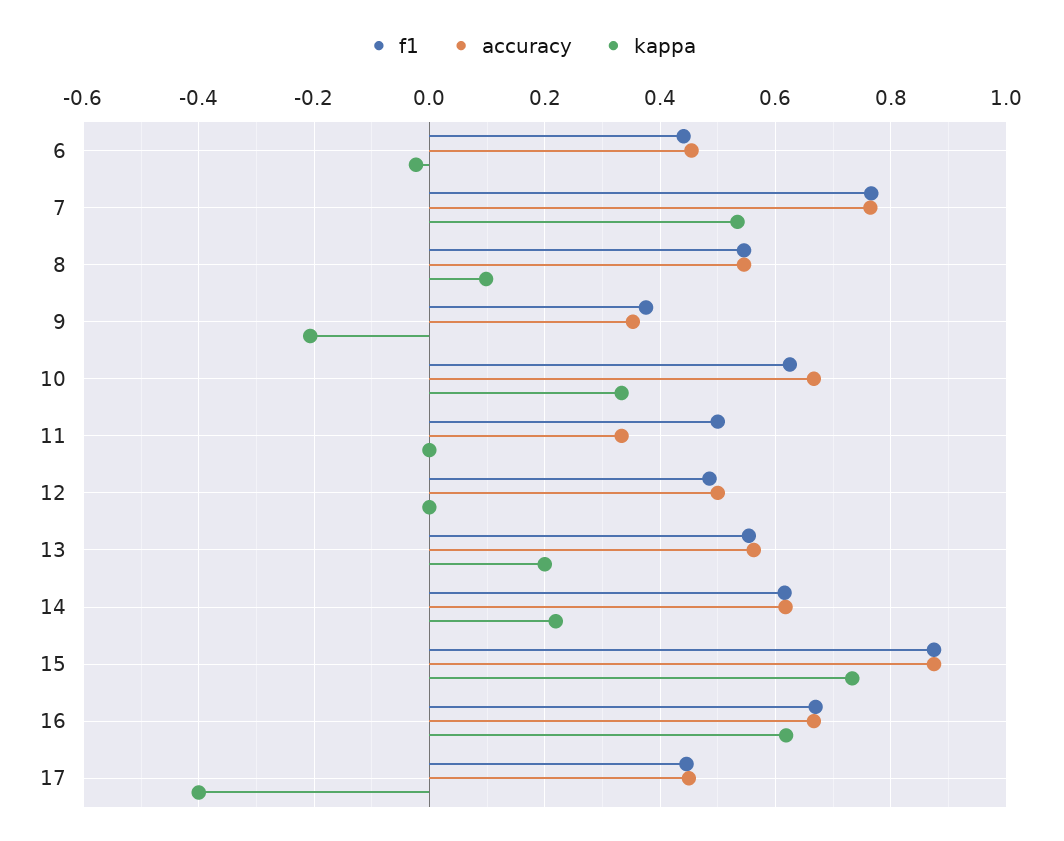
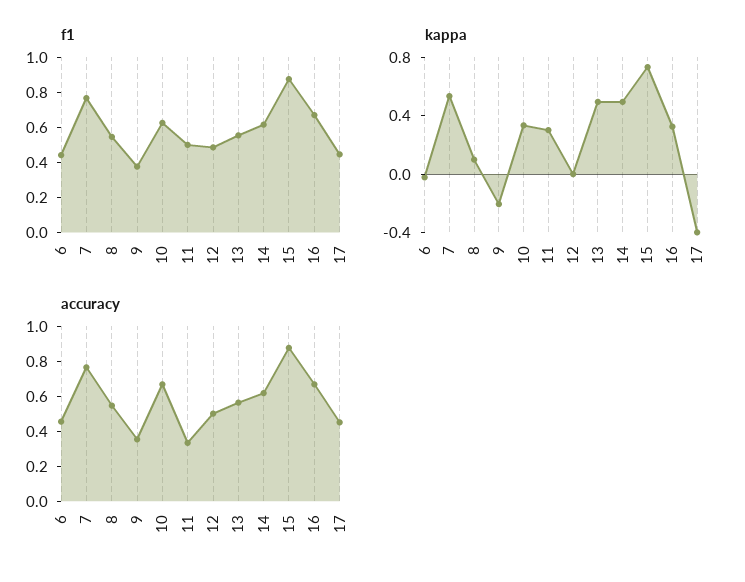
  {
    "f1": {
      "6": 0.44,
      "7": 0.76,
      "8": 0.54,
      "9": 0.38,
      "10": 0.62,
      "11": 0.5,
      "12": 0.48,
      "13": 0.56,
      "14": 0.62,
      "15": 0.88,
      "16": 0.66,
      "17": 0.44
    },
    "accuracy": {
      "6": 0.46,
      "7": 0.76,
      "8": 0.54,
      "9": 0.36,
      "10": 0.66,
      "11": 0.34,
      "12": 0.5,
      "13": 0.56,
      "14": 0.62,
      "15": 0.88,
      "16": 0.66,
      "17": 0.46
    },
    "kappa": {
      "6": -0.02,
      "7": 0.54,
      "8": 0.1,
      "9": -0.2,
      "10": 0.34,
-     "11": 0,
+     "11": 0.3,
      "12": 0,
-     "13": 0.2,
+     "13": 0.5,
-     "14": 0.22,
+     "14": 0.5,
      "15": 0.74,
-     "16": 0.62,
+     "16": 0.3,
      "17": -0.4
    }
  }

